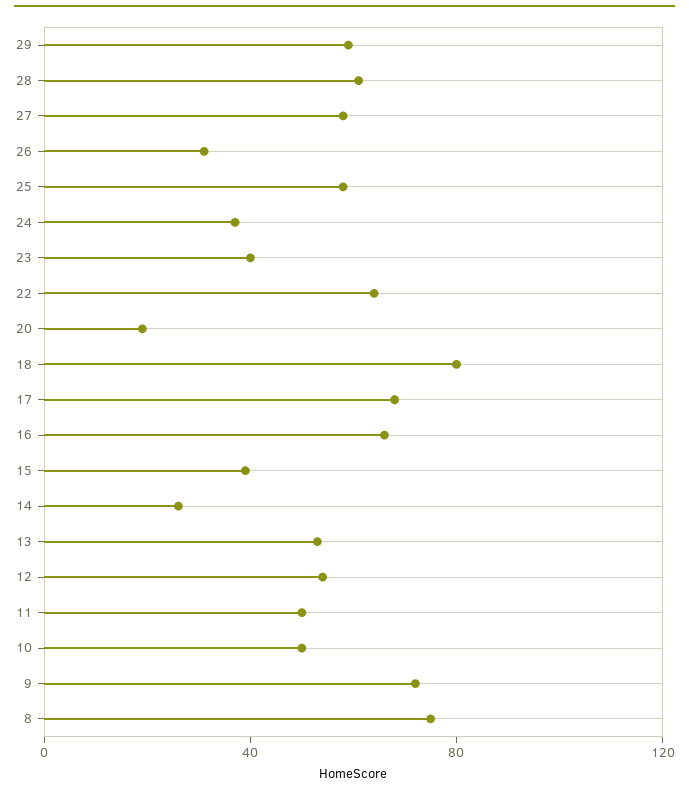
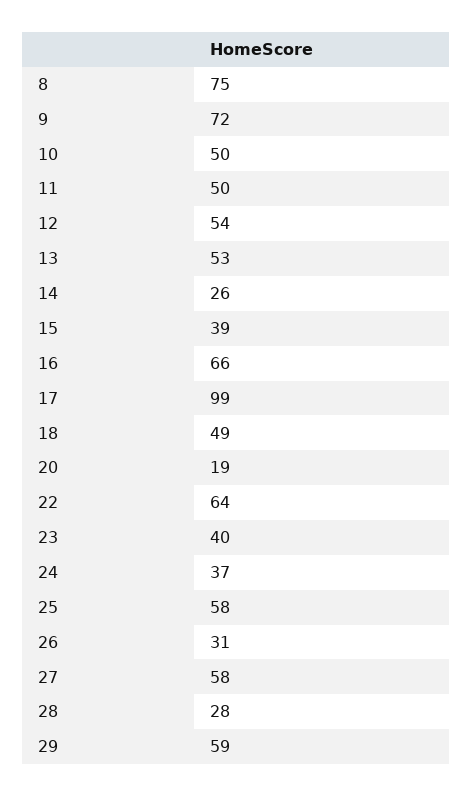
  {
    "29": 59,
-   "28": 60,
+   "28": 28,
    "27": 58,
    "26": 31,
    "25": 58,
    "24": 37,
    "23": 40,
    "22": 64,
    "20": 19,
-   "18": 80,
+   "18": 49,
-   "17": 70,
+   "17": 99,
    "16": 66,
    "15": 39,
    "14": 26,
    "13": 53,
    "12": 54,
    "11": 50,
    "10": 50,
    "9": 72,
    "8": 75
  }

